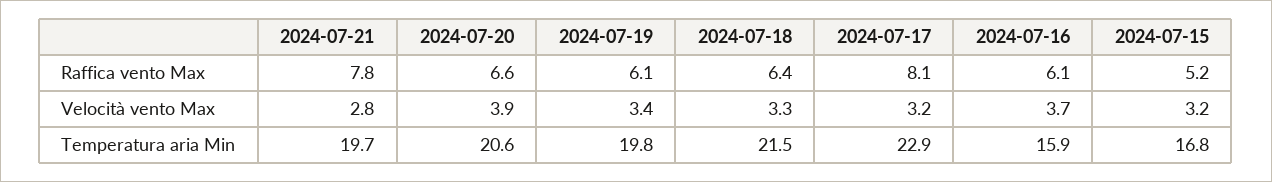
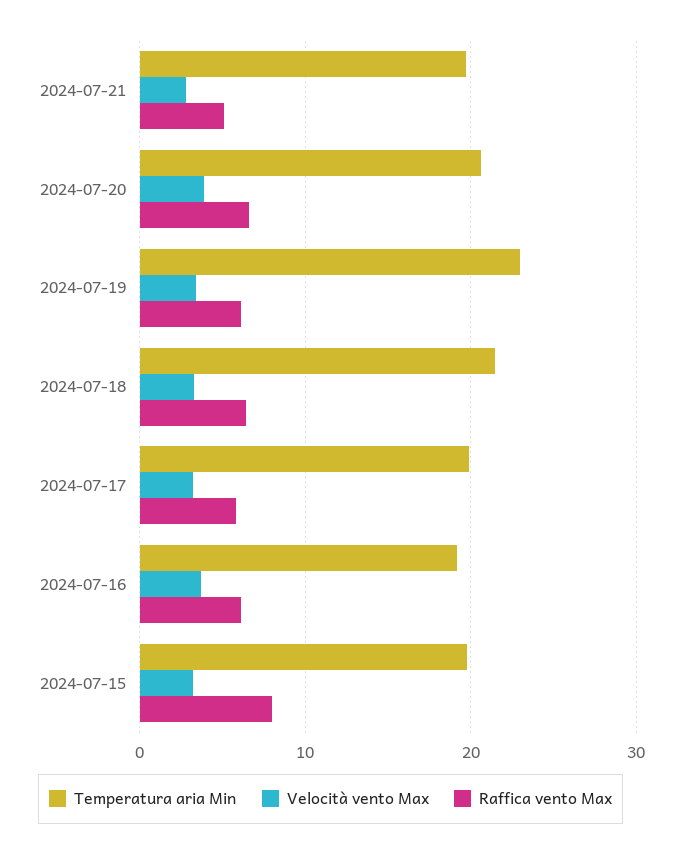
  {
    "Raffica vento Max": {
-     "2024-07-21": 7.8,
+     "2024-07-21": 5,
      "2024-07-20": 6.6,
      "2024-07-19": 6.1,
      "2024-07-18": 6.4,
-     "2024-07-17": 8.1,
+     "2024-07-17": 6,
      "2024-07-16": 6.1,
-     "2024-07-15": 5.2
+     "2024-07-15": 8
    },
    "Velocità vento Max": {
      "2024-07-21": 2.8,
      "2024-07-20": 3.9,
      "2024-07-19": 3.4,
      "2024-07-18": 3.3,
      "2024-07-17": 3.2,
      "2024-07-16": 3.7,
      "2024-07-15": 3.2
    },
    "Temperatura aria Min": {
      "2024-07-21": 19.7,
      "2024-07-20": 20.6,
-     "2024-07-19": 19.8,
+     "2024-07-19": 23,
      "2024-07-18": 21.5,
-     "2024-07-17": 22.9,
+     "2024-07-17": 20,
-     "2024-07-16": 15.9,
+     "2024-07-16": 19,
-     "2024-07-15": 16.8
+     "2024-07-15": 20
    }
  }

